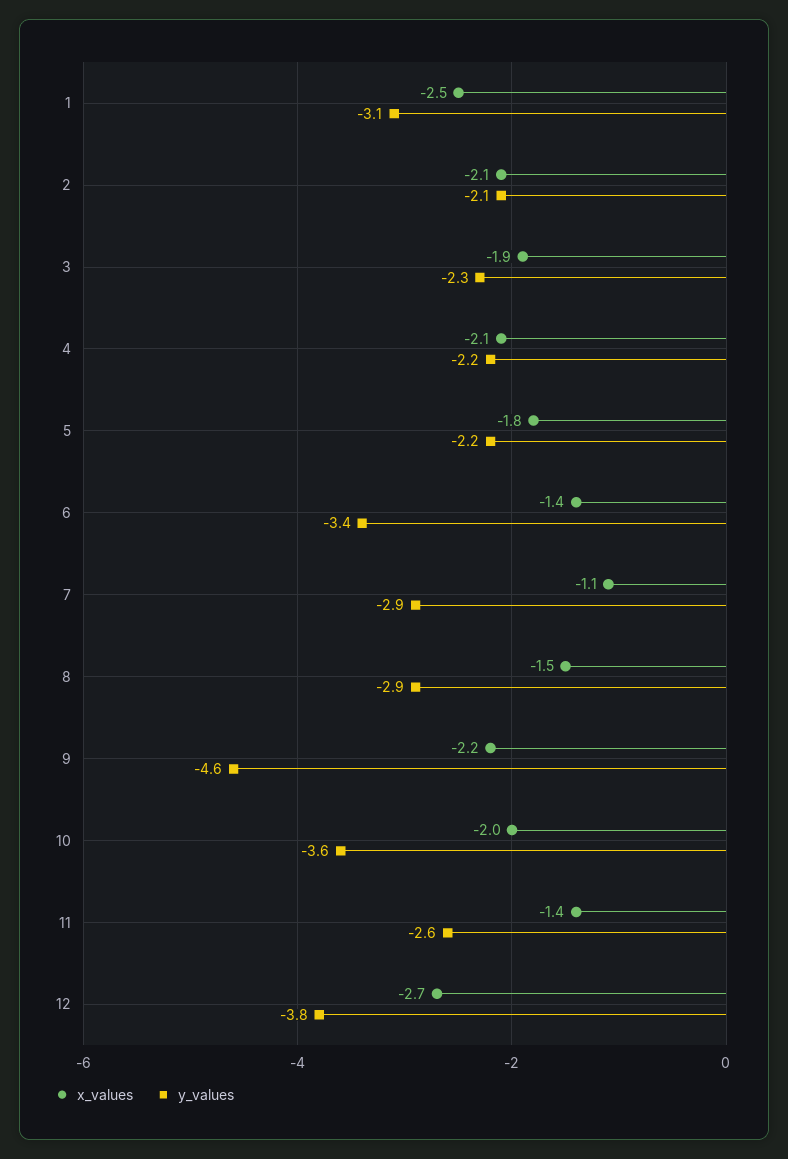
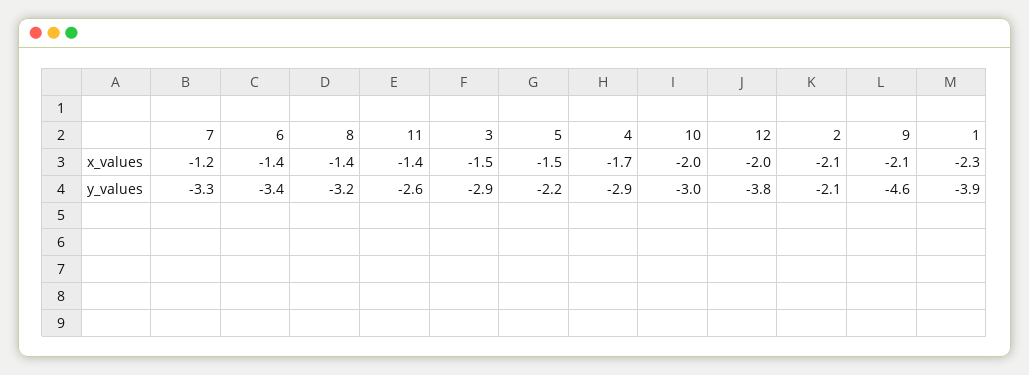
  {
    "x_values": {
-     "1": -2.5,
+     "1": -2.3,
      "2": -2.1,
-     "3": -1.9,
+     "3": -1.5,
-     "4": -2.1,
+     "4": -1.7,
-     "5": -1.8,
+     "5": -1.5,
      "6": -1.4,
-     "7": -1.1,
+     "7": -1.2,
-     "8": -1.5,
+     "8": -1.4,
-     "9": -2.2,
+     "9": -2.1,
      "10": -2,
      "11": -1.4,
-     "12": -2.7
+     "12": -2
    },
    "y_values": {
-     "1": -3.1,
+     "1": -3.9,
      "2": -2.1,
-     "3": -2.3,
+     "3": -2.9,
-     "4": -2.2,
+     "4": -2.9,
      "5": -2.2,
      "6": -3.4,
-     "7": -2.9,
+     "7": -3.3,
-     "8": -2.9,
+     "8": -3.2,
      "9": -4.6,
-     "10": -3.6,
+     "10": -3,
      "11": -2.6,
      "12": -3.8
    }
  }

